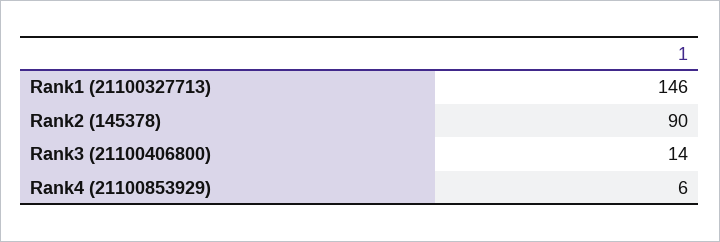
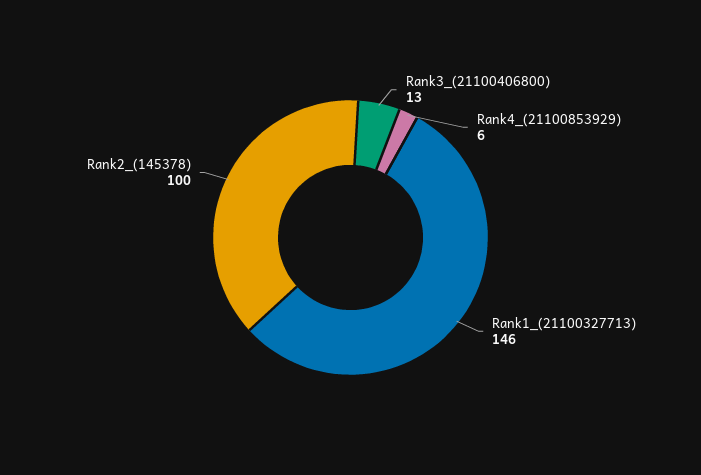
  {
    "Rank1 (21100327713)": 146,
-   "Rank2 (145378)": 90,
+   "Rank2 (145378)": 100,
-   "Rank3 (21100406800)": 14,
+   "Rank3 (21100406800)": 13,
    "Rank4 (21100853929)": 6
  }

